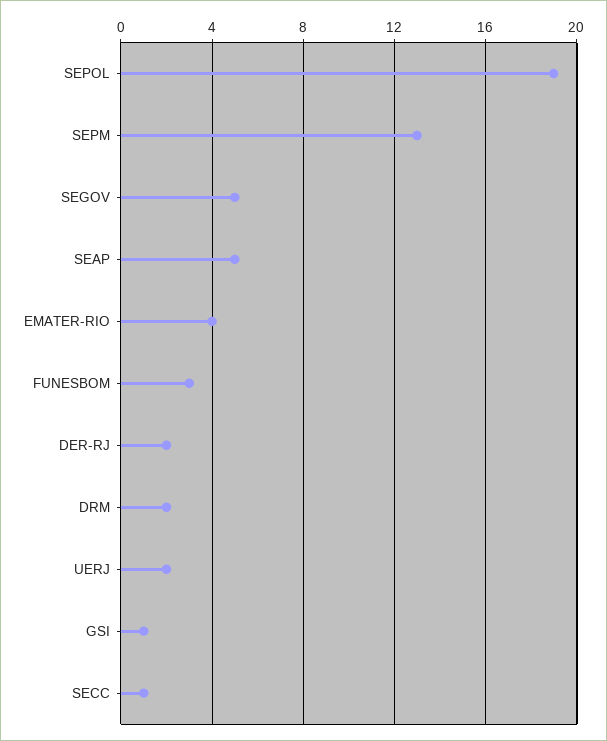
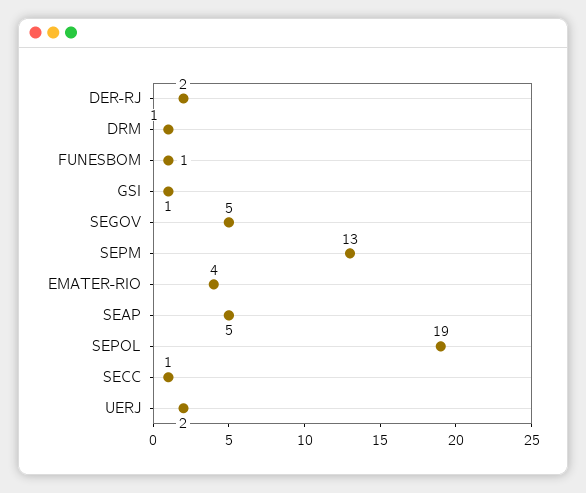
  {
    "SEPOL": 19,
    "SEPM": 13,
    "SEGOV": 5,
    "SEAP": 5,
    "EMATER-RIO": 4,
-   "FUNESBOM": 3,
+   "FUNESBOM": 1,
    "DER-RJ": 2,
-   "DRM": 2,
+   "DRM": 1,
    "UERJ": 2,
    "GSI": 1,
    "SECC": 1
  }

